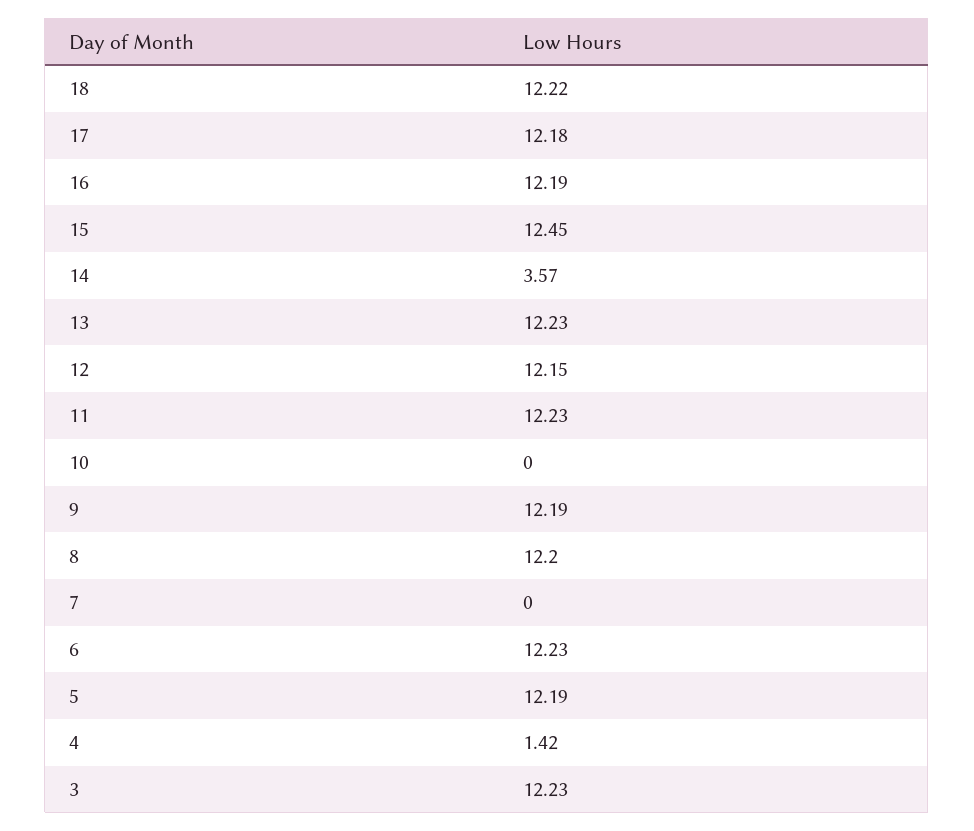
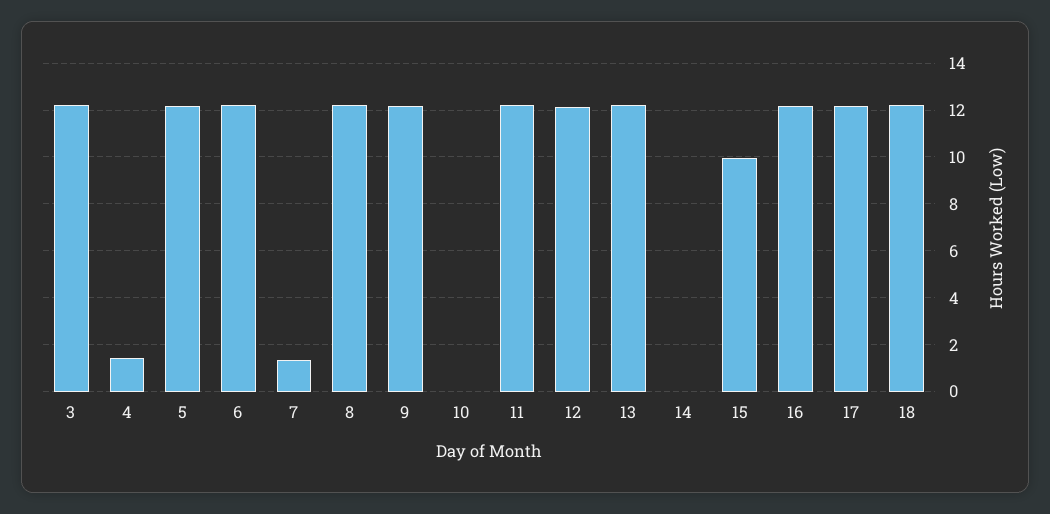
  {
    "18": 12.22,
    "17": 12.18,
    "16": 12.19,
-   "15": 12.45,
+   "15": 10,
-   "14": 3.57,
+   "14": 0,
    "13": 12.23,
    "12": 12.15,
    "11": 12.23,
    "10": 0,
    "9": 12.19,
    "8": 12.2,
-   "7": 0,
+   "7": 1.5,
    "6": 12.23,
    "5": 12.19,
    "4": 1.42,
    "3": 12.23
  }

